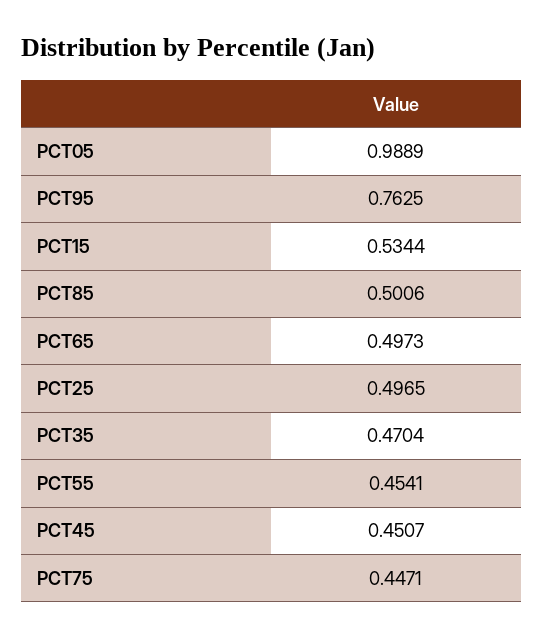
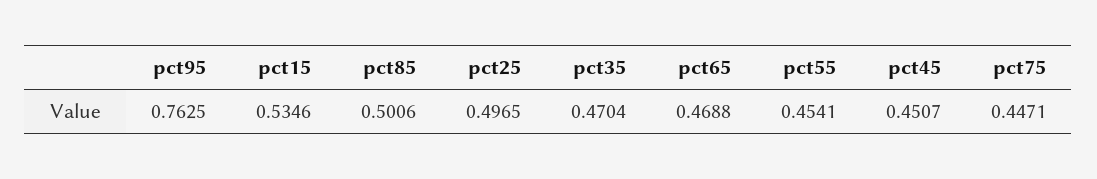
  {
-   "PCT05": 0.9889,
    "PCT95": 0.7625,
-   "PCT15": 0.5344,
+   "PCT15": 0.5346,
    "PCT85": 0.5006,
-   "PCT65": 0.4973,
+   "PCT65": 0.4688,
    "PCT25": 0.4965,
    "PCT35": 0.4704,
    "PCT55": 0.4541,
    "PCT45": 0.4507,
    "PCT75": 0.4471
  }

